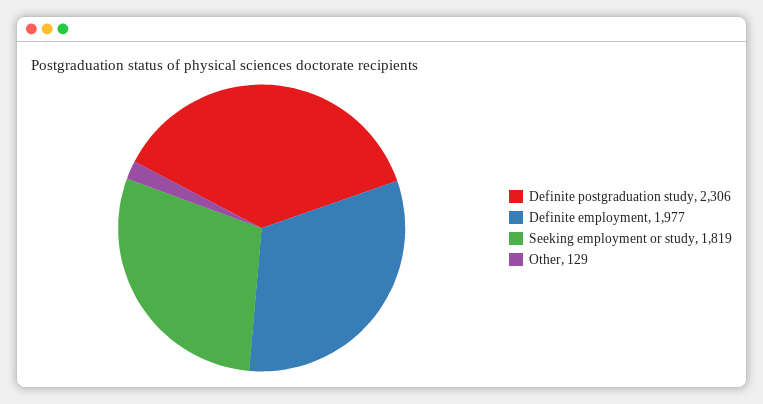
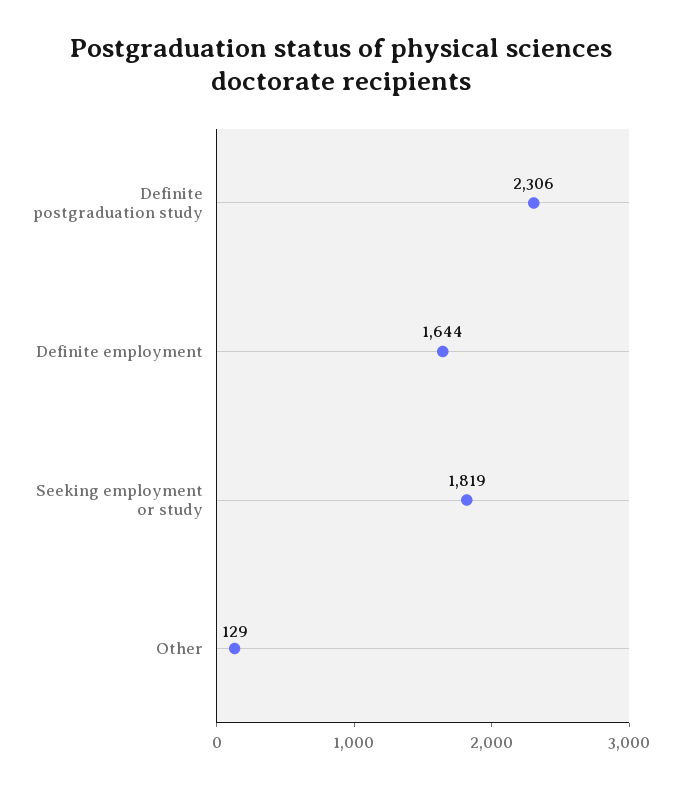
  {
    "Definite postgraduation study": 2306,
-   "Definite employment": 1977,
+   "Definite employment": 1644,
    "Seeking employment or study": 1819,
    "Other": 129
  }

